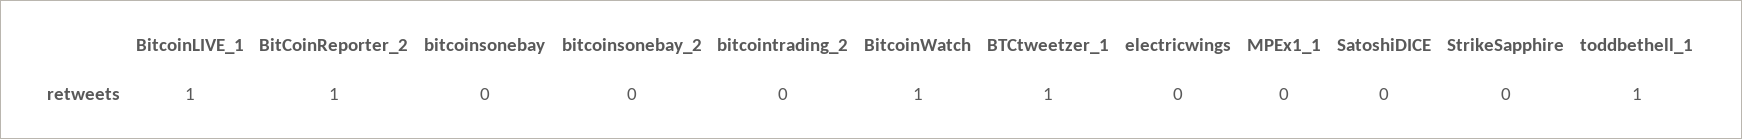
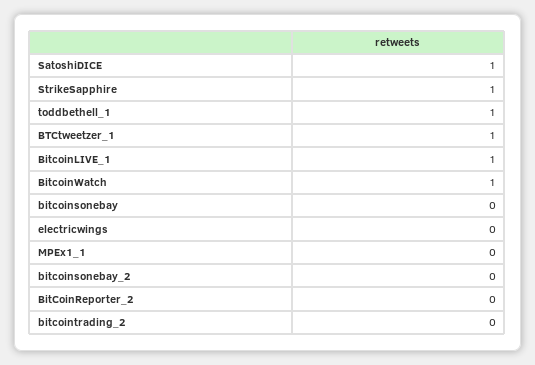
  {
    "BitcoinLIVE_1": 1,
-   "BitCoinReporter_2": 1,
+   "BitCoinReporter_2": 0,
    "bitcoinsonebay": 0,
    "bitcoinsonebay_2": 0,
    "bitcointrading_2": 0,
    "BitcoinWatch": 1,
    "BTCtweetzer_1": 1,
    "electricwings": 0,
    "MPEx1_1": 0,
-   "SatoshiDICE": 0,
+   "SatoshiDICE": 1,
-   "StrikeSapphire": 0,
+   "StrikeSapphire": 1,
    "toddbethell_1": 1
  }

